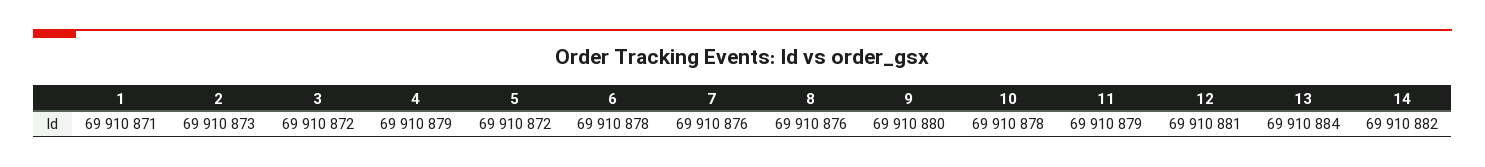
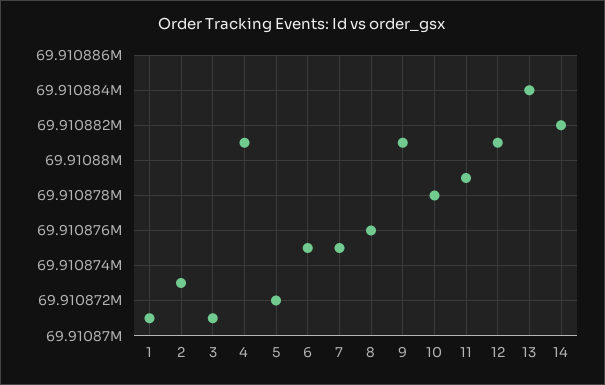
  {
    "1": 69910871,
    "2": 69910873,
-   "3": 69910872,
+   "3": 69910871,
-   "4": 69910879,
+   "4": 69910881,
    "5": 69910872,
-   "6": 69910878,
+   "6": 69910875,
-   "7": 69910876,
+   "7": 69910875,
    "8": 69910876,
-   "9": 69910880,
+   "9": 69910881,
    "10": 69910878,
    "11": 69910879,
    "12": 69910881,
    "13": 69910884,
    "14": 69910882
  }

